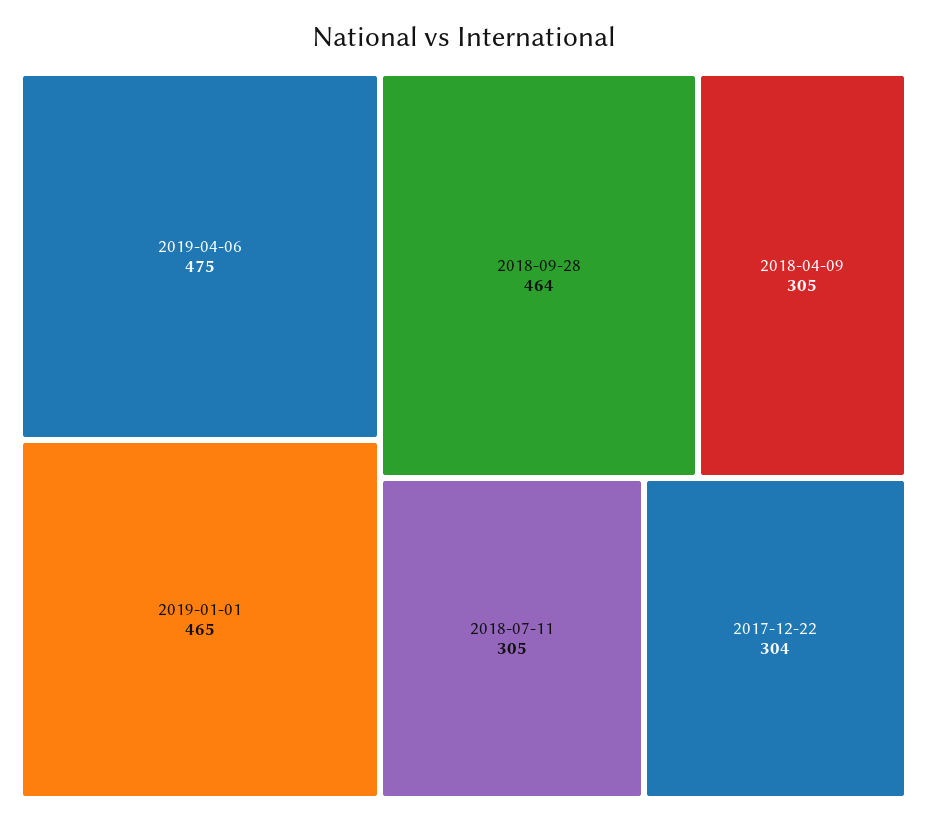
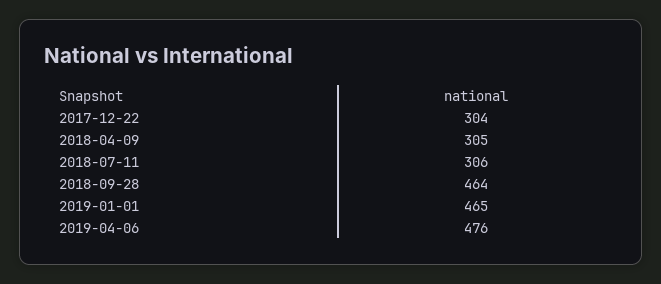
  {
-   "2019-04-06": 475,
+   "2019-04-06": 476,
    "2019-01-01": 465,
    "2018-09-28": 464,
    "2018-04-09": 305,
-   "2018-07-11": 305,
+   "2018-07-11": 306,
    "2017-12-22": 304
  }

